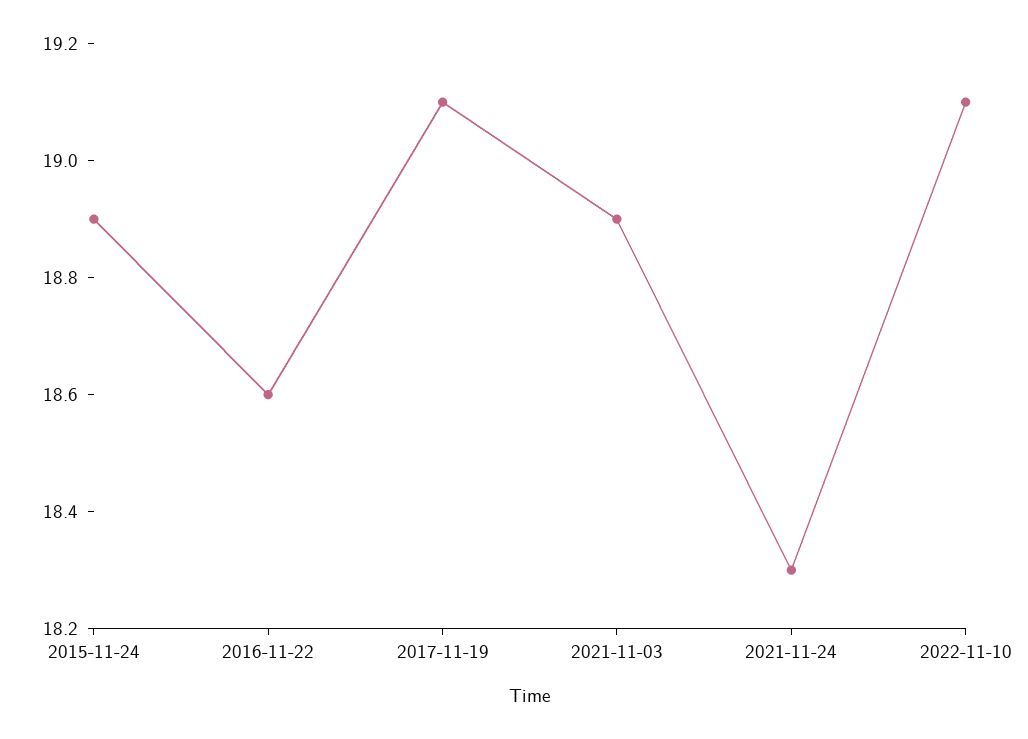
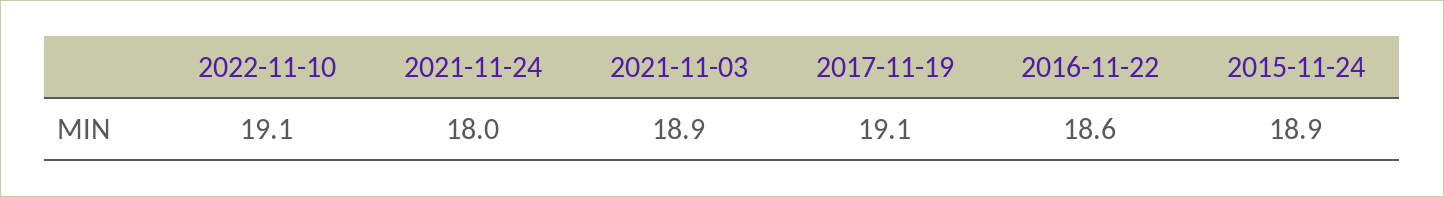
  {
    "2015-11-24": 18.9,
    "2016-11-22": 18.6,
    "2017-11-19": 19.1,
    "2021-11-03": 18.9,
-   "2021-11-24": 18.3,
+   "2021-11-24": 18,
    "2022-11-10": 19.1
  }

